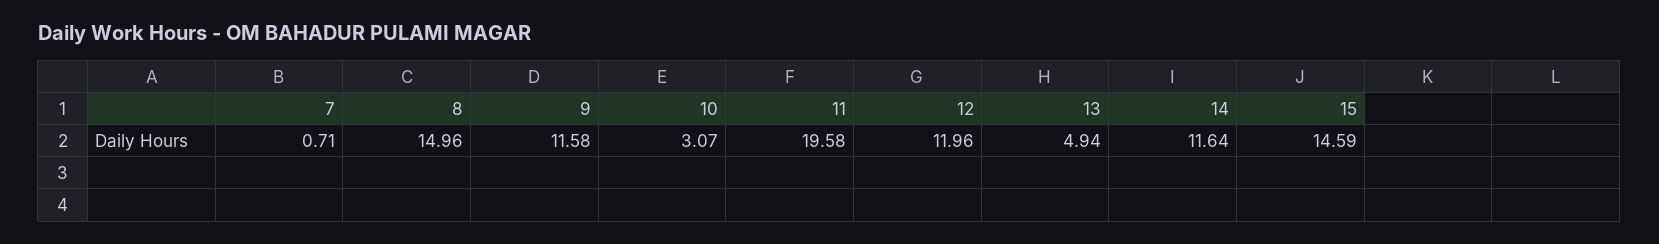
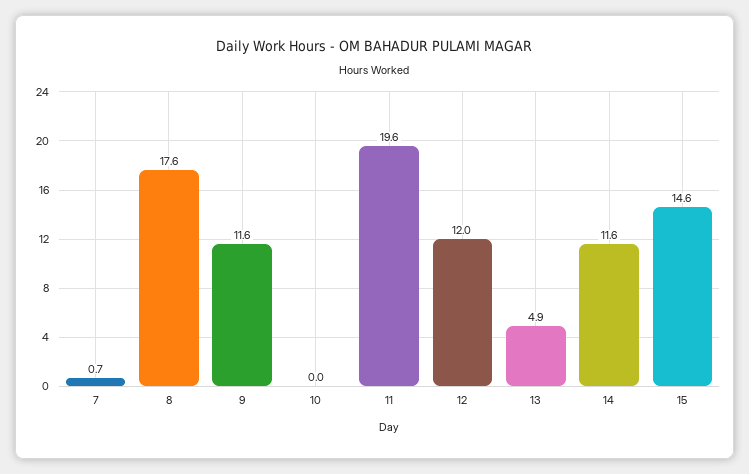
  {
    "7": 0.71,
-   "8": 14.96,
+   "8": 17.6,
    "9": 11.58,
-   "10": 3.07,
+   "10": 0,
    "11": 19.58,
    "12": 11.96,
    "13": 4.94,
    "14": 11.64,
    "15": 14.59
  }

